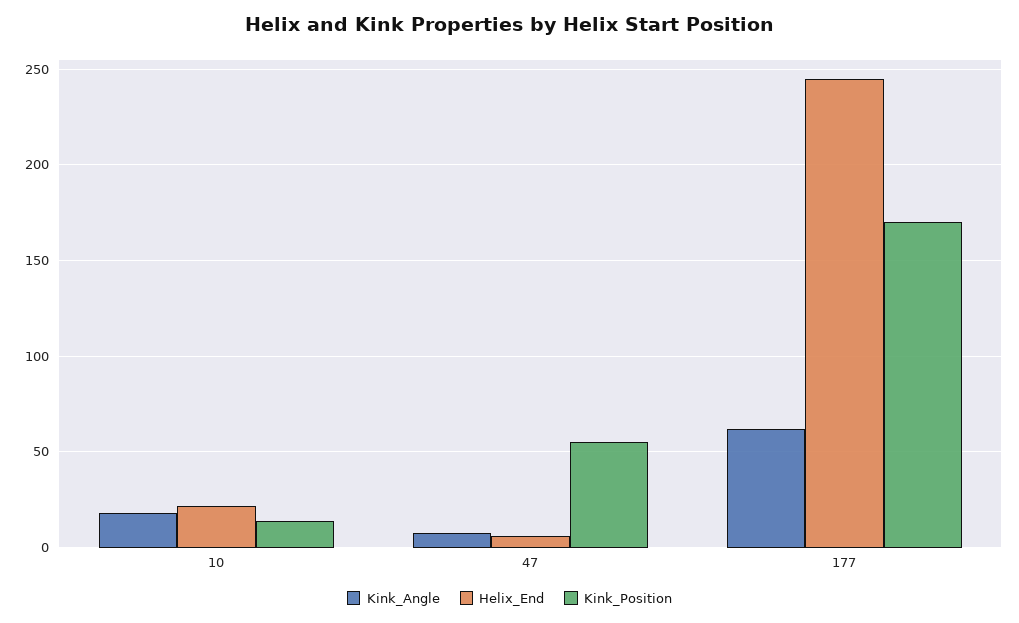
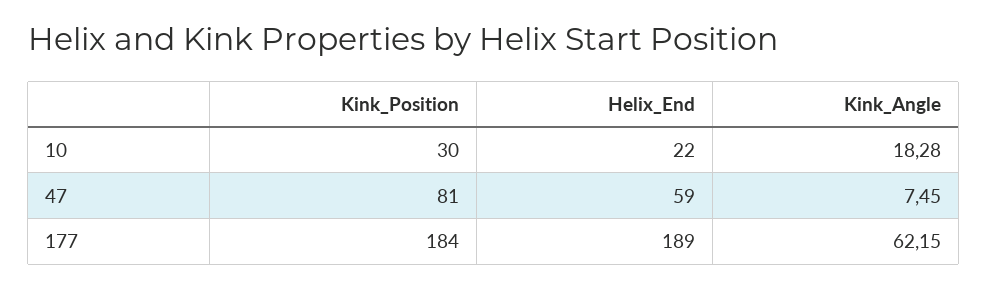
  {
    "Kink_Angle": {
      "10": 18.28,
      "47": 7.45,
      "177": 62.15
    },
    "Helix_End": {
      "10": 22,
-     "47": 5,
+     "47": 59,
-     "177": 245
+     "177": 189
    },
    "Kink_Position": {
-     "10": 15,
+     "10": 30,
-     "47": 55,
+     "47": 81,
-     "177": 170
+     "177": 184
    }
  }

